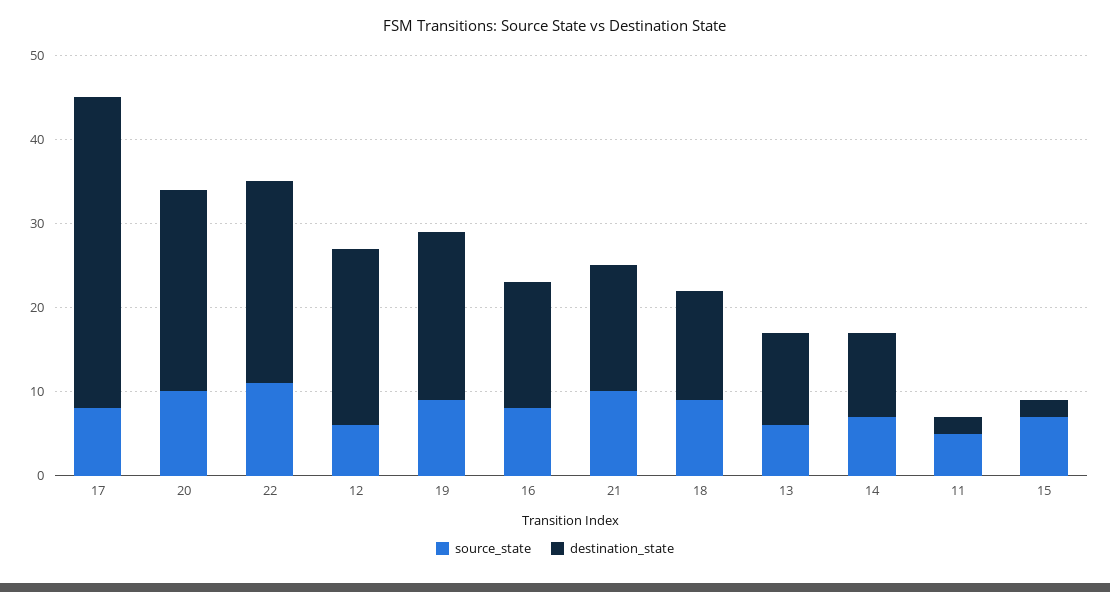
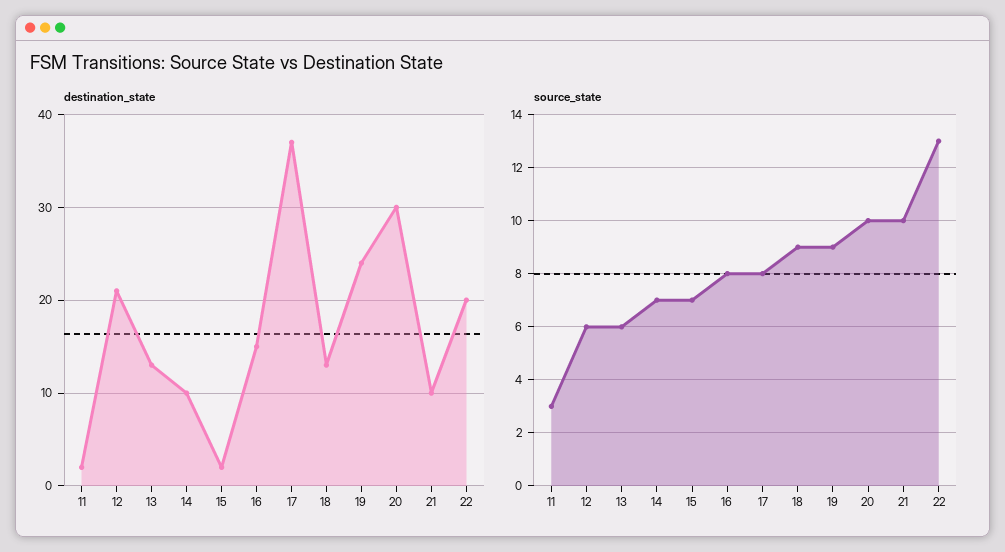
  {
    "source_state": {
      "17": 8,
      "20": 10,
-     "22": 11,
+     "22": 13,
      "12": 6,
      "19": 9,
      "16": 8,
      "21": 10,
      "18": 9,
      "13": 6,
      "14": 7,
-     "11": 5,
+     "11": 3,
      "15": 7
    },
    "destination_state": {
      "17": 37,
-     "20": 24,
+     "20": 30,
-     "22": 24,
+     "22": 20,
      "12": 21,
-     "19": 20,
+     "19": 24,
      "16": 15,
-     "21": 15,
+     "21": 10,
      "18": 13,
-     "13": 11,
+     "13": 13,
      "14": 10,
      "11": 2,
      "15": 2
    }
  }

